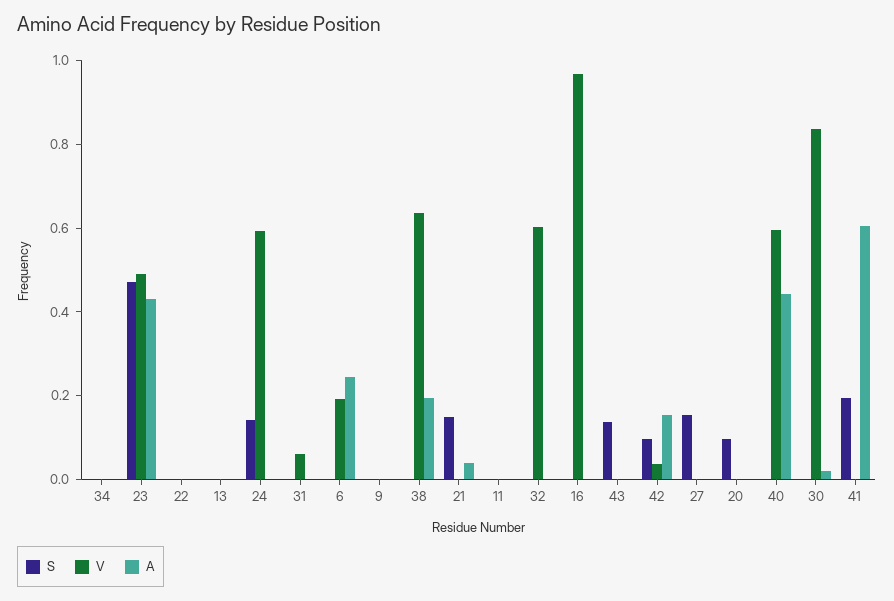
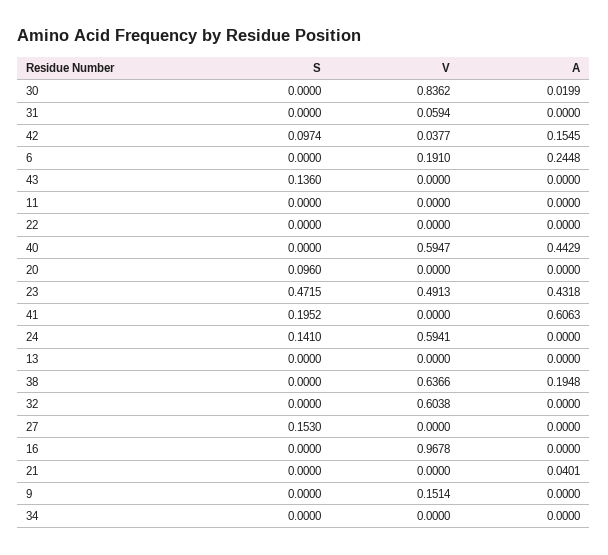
  {
    "S": {
      "34": 0,
      "23": 0.4715,
      "22": 0,
      "13": 0,
      "24": 0.141,
      "31": 0,
      "6": 0,
      "9": 0,
      "38": 0,
-     "21": 0.15,
+     "21": 0,
      "11": 0,
      "32": 0,
      "16": 0,
      "43": 0.136,
      "42": 0.0974,
      "27": 0.153,
      "20": 0.096,
      "40": 0,
      "30": 0,
      "41": 0.1952
    },
    "V": {
      "34": 0,
      "23": 0.4913,
      "22": 0,
      "13": 0,
      "24": 0.5941,
      "31": 0.0594,
      "6": 0.191,
-     "9": 0,
+     "9": 0.1514,
      "38": 0.6366,
      "21": 0,
      "11": 0,
      "32": 0.6038,
      "16": 0.9678,
      "43": 0,
      "42": 0.0377,
      "27": 0,
      "20": 0,
      "40": 0.5947,
      "30": 0.8362,
      "41": 0
    },
    "A": {
      "34": 0,
      "23": 0.4318,
      "22": 0,
      "13": 0,
      "24": 0,
      "31": 0,
      "6": 0.2448,
      "9": 0,
      "38": 0.1948,
      "21": 0.0401,
      "11": 0,
      "32": 0,
      "16": 0,
      "43": 0,
      "42": 0.1545,
      "27": 0,
      "20": 0,
      "40": 0.4429,
      "30": 0.0199,
      "41": 0.6063
    }
  }

